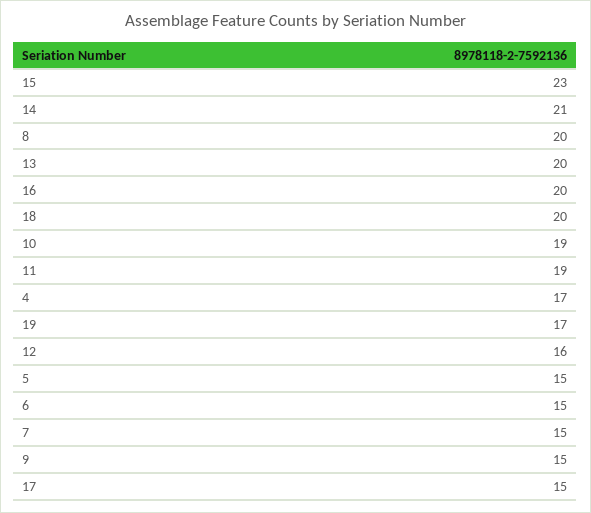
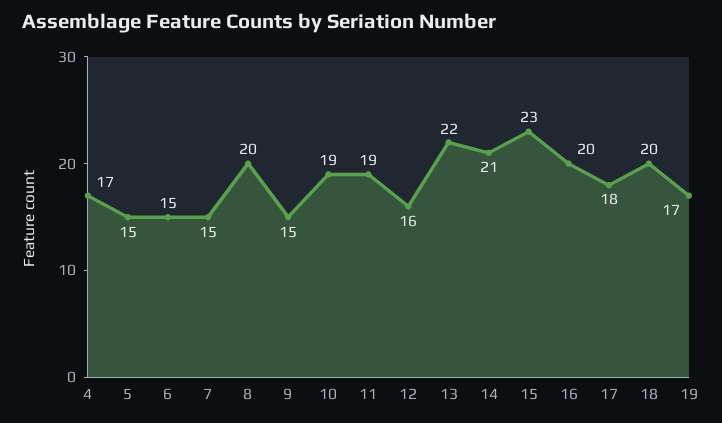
  {
    "15": 23,
    "14": 21,
    "8": 20,
-   "13": 20,
+   "13": 22,
    "16": 20,
    "18": 20,
    "10": 19,
    "11": 19,
    "4": 17,
    "19": 17,
    "12": 16,
    "5": 15,
    "6": 15,
    "7": 15,
    "9": 15,
-   "17": 15
+   "17": 18
  }

